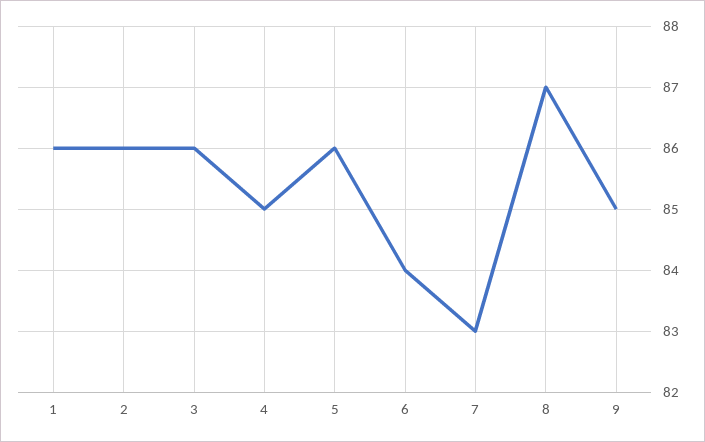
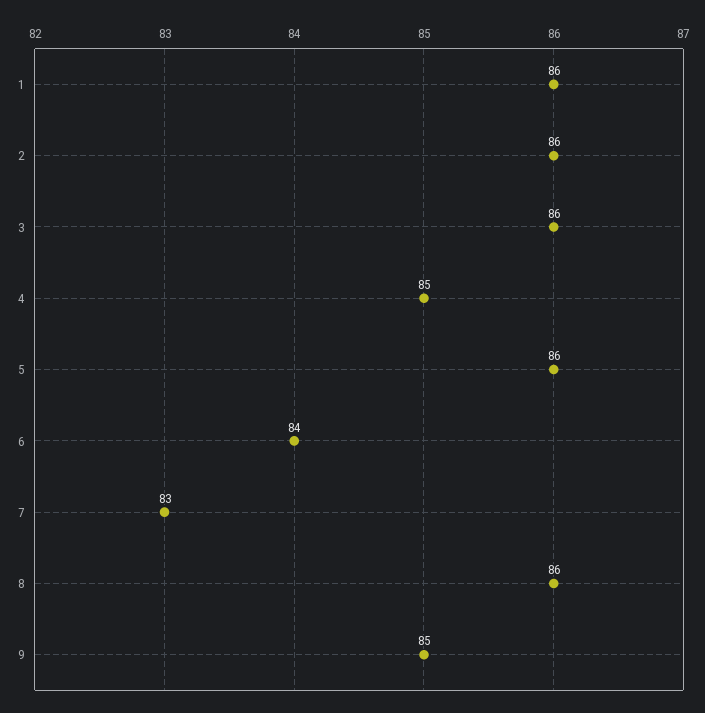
  {
    "1": 86,
    "2": 86,
    "3": 86,
    "4": 85,
    "5": 86,
    "6": 84,
    "7": 83,
-   "8": 87,
+   "8": 86,
    "9": 85
  }

